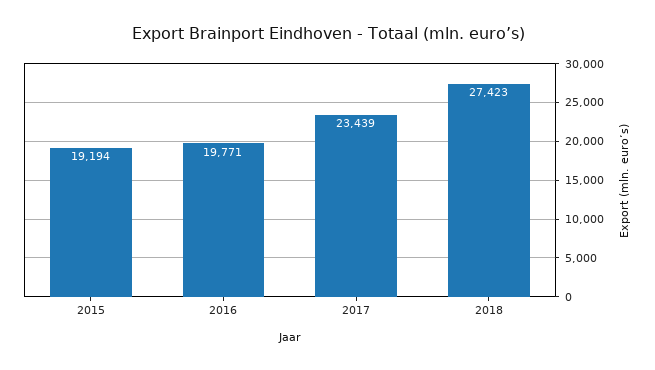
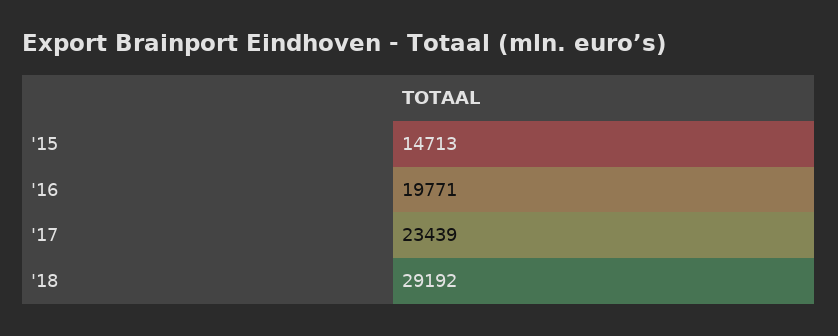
  {
-   "2015": 19194,
+   "2015": 14713,
    "2016": 19771,
    "2017": 23439,
-   "2018": 27423
+   "2018": 29192
  }

